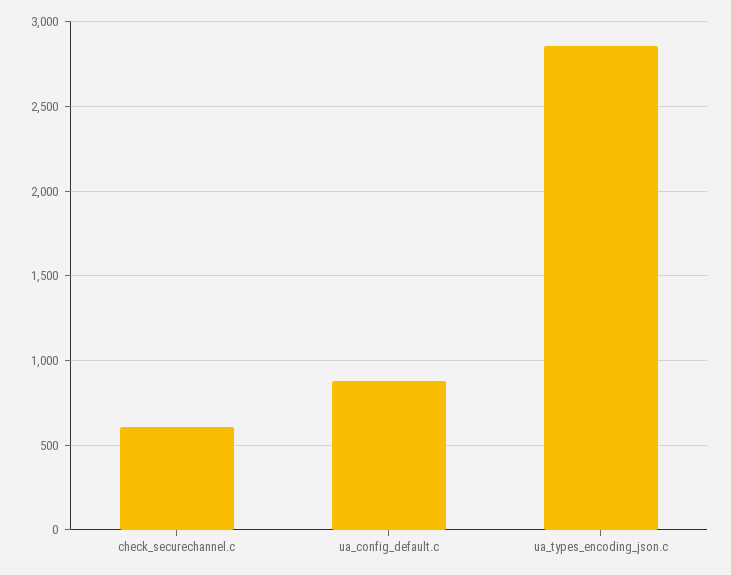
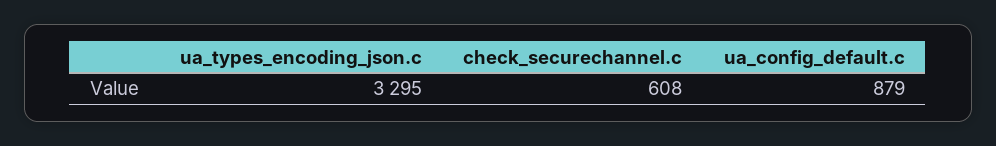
  {
    "check_securechannel.c": 608,
    "ua_config_default.c": 879,
-   "ua_types_encoding_json.c": 2850
+   "ua_types_encoding_json.c": 3295
  }

